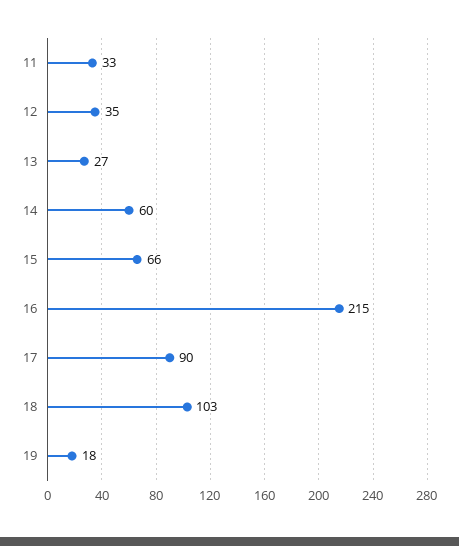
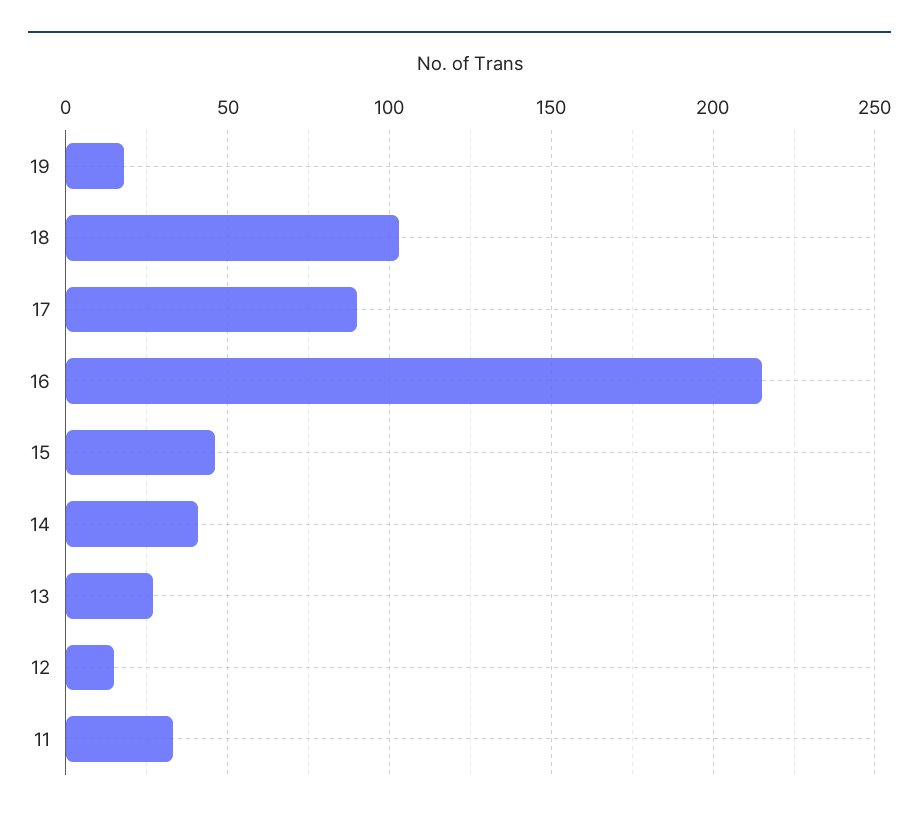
  {
    "11": 33,
-   "12": 35,
+   "12": 15,
    "13": 27,
-   "14": 60,
+   "14": 40,
-   "15": 66,
+   "15": 45,
    "16": 215,
    "17": 90,
    "18": 103,
    "19": 18
  }

